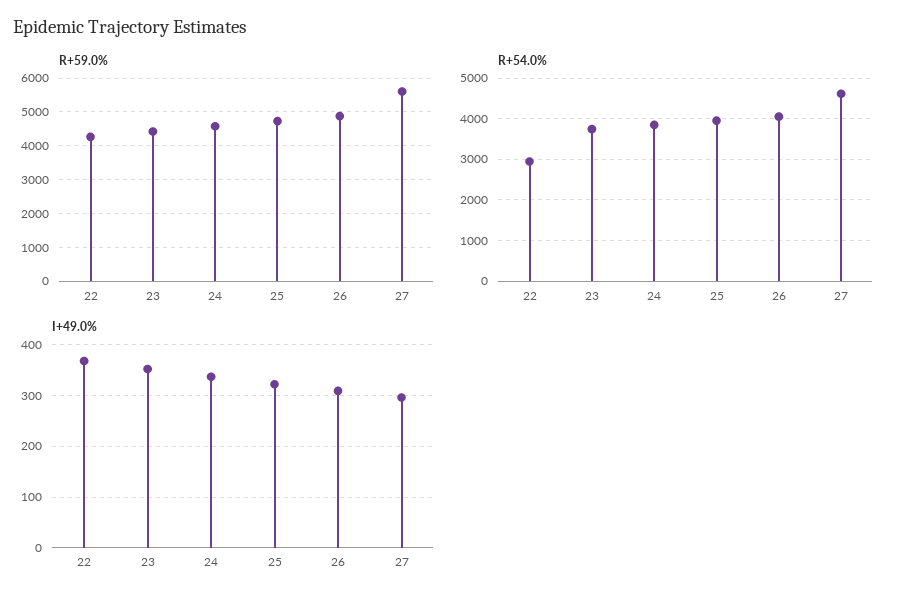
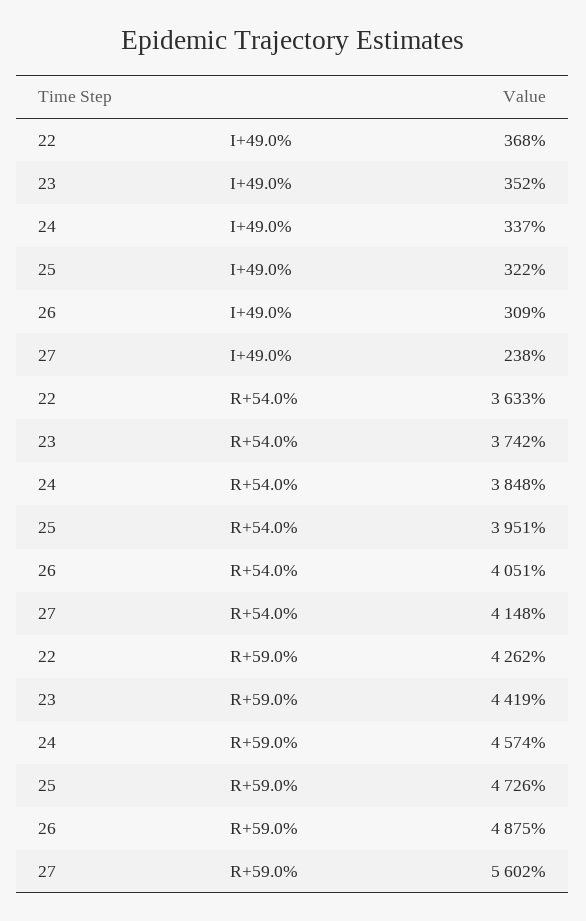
  {
    "R+59.0%": {
      "22": 4262,
      "23": 4419,
      "24": 4574,
      "25": 4726,
      "26": 4875,
      "27": 5602
    },
    "R+54.0%": {
-     "22": 3000,
+     "22": 3633,
      "23": 3742,
      "24": 3848,
      "25": 3951,
      "26": 4051,
-     "27": 4600
+     "27": 4148
    },
    "I+49.0%": {
      "22": 368,
      "23": 352,
      "24": 337,
      "25": 322,
      "26": 309,
-     "27": 300
+     "27": 238
    }
  }

